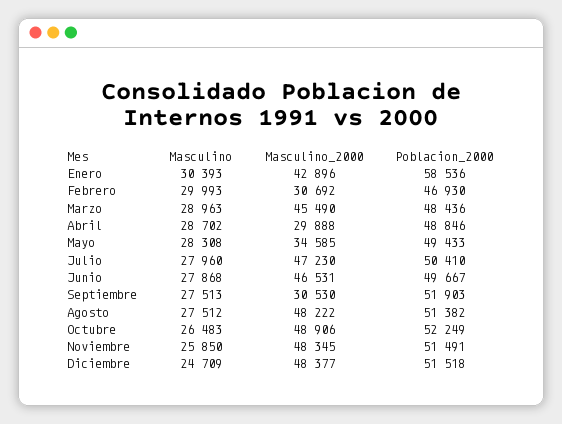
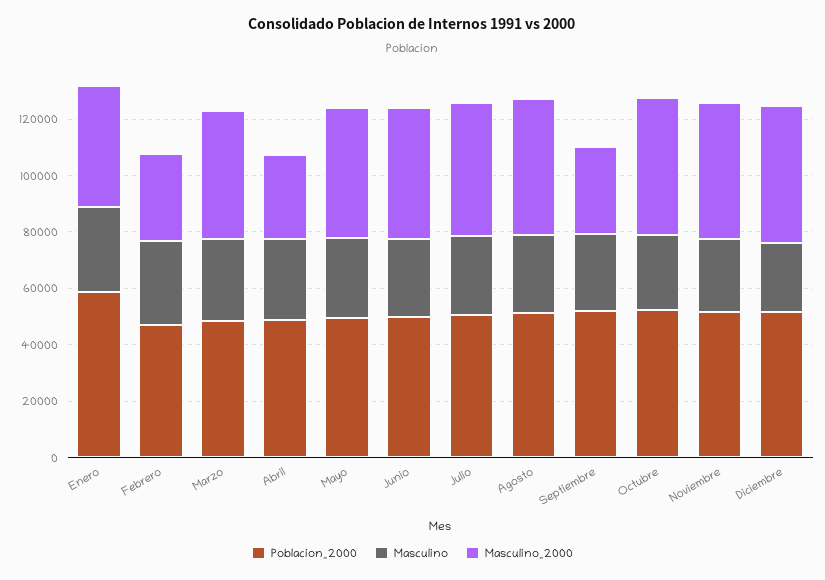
  {
    "Masculino": {
      "Enero": 30393,
      "Febrero": 29993,
      "Marzo": 28963,
      "Abril": 28702,
      "Mayo": 28308,
      "Julio": 27960,
      "Junio": 27868,
      "Septiembre": 27513,
      "Agosto": 27512,
      "Octubre": 26483,
      "Noviembre": 25850,
      "Diciembre": 24709
    },
    "Masculino_2000": {
      "Enero": 42896,
      "Febrero": 30692,
      "Marzo": 45490,
      "Abril": 29888,
-     "Mayo": 34585,
+     "Mayo": 45000,
      "Julio": 47230,
      "Junio": 46531,
      "Septiembre": 30530,
      "Agosto": 48222,
      "Octubre": 48906,
      "Noviembre": 48345,
      "Diciembre": 48377
    },
    "Poblacion_2000": {
      "Enero": 58536,
      "Febrero": 46930,
      "Marzo": 48436,
      "Abril": 48846,
      "Mayo": 49433,
      "Julio": 50410,
      "Junio": 49667,
      "Septiembre": 51903,
      "Agosto": 51382,
      "Octubre": 52249,
      "Noviembre": 51491,
      "Diciembre": 51518
    }
  }

